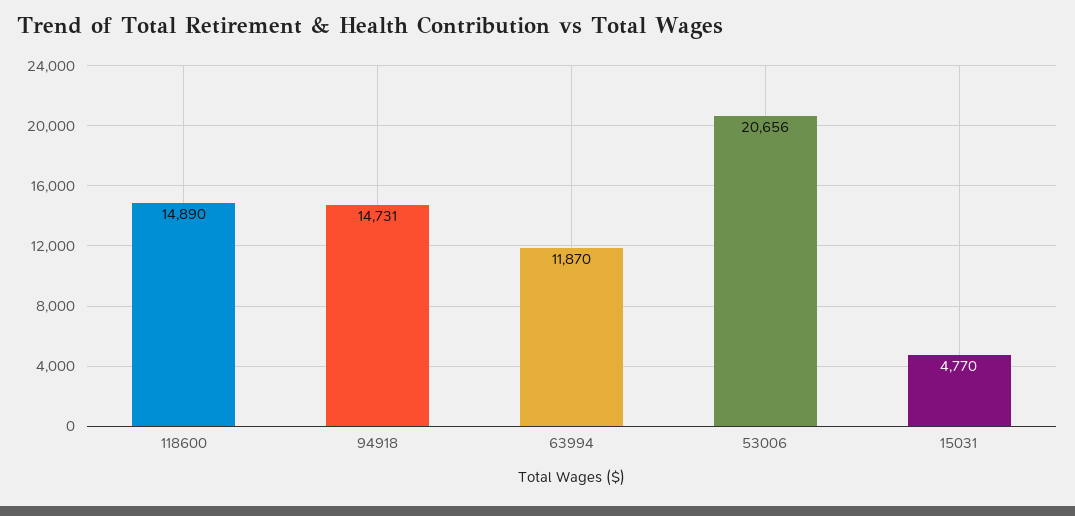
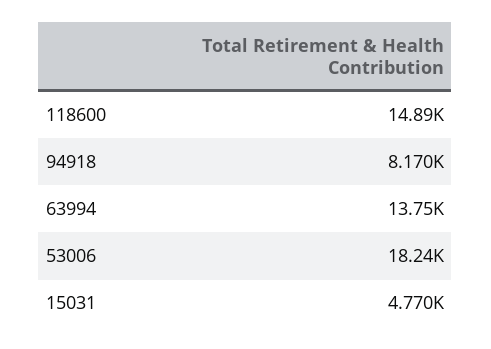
  {
    "118600": 14890,
-   "94918": 14731,
+   "94918": 8170,
-   "63994": 11870,
+   "63994": 13750,
-   "53006": 20656,
+   "53006": 18240,
    "15031": 4770
  }

